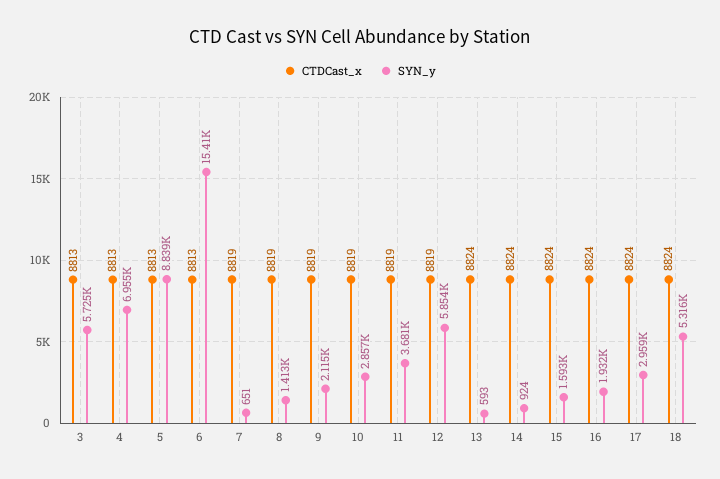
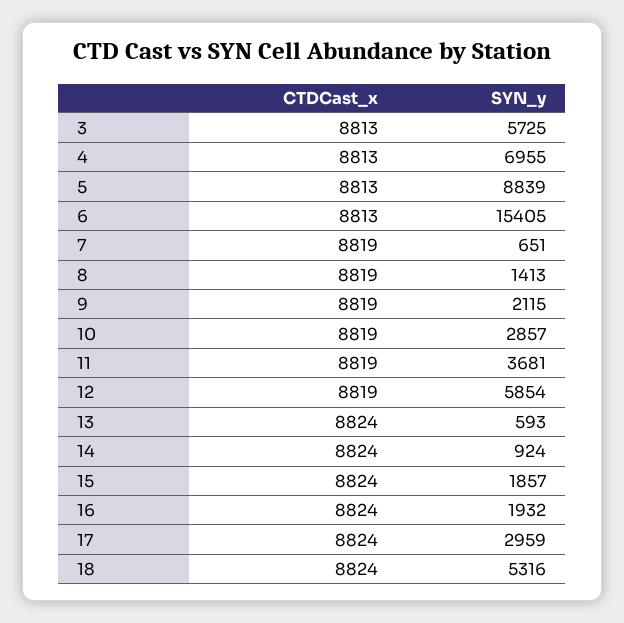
  {
    "CTDCast_x": {
      "3": 8813,
      "4": 8813,
      "5": 8813,
      "6": 8813,
      "7": 8819,
      "8": 8819,
      "9": 8819,
      "10": 8819,
      "11": 8819,
      "12": 8819,
      "13": 8824,
      "14": 8824,
      "15": 8824,
      "16": 8824,
      "17": 8824,
      "18": 8824
    },
    "SYN_y": {
      "3": 5725,
      "4": 6955,
      "5": 8839,
      "6": 15405,
      "7": 651,
      "8": 1413,
      "9": 2115,
      "10": 2857,
      "11": 3681,
      "12": 5854,
      "13": 593,
      "14": 924,
-     "15": 1593,
+     "15": 1857,
      "16": 1932,
      "17": 2959,
      "18": 5316
    }
  }

